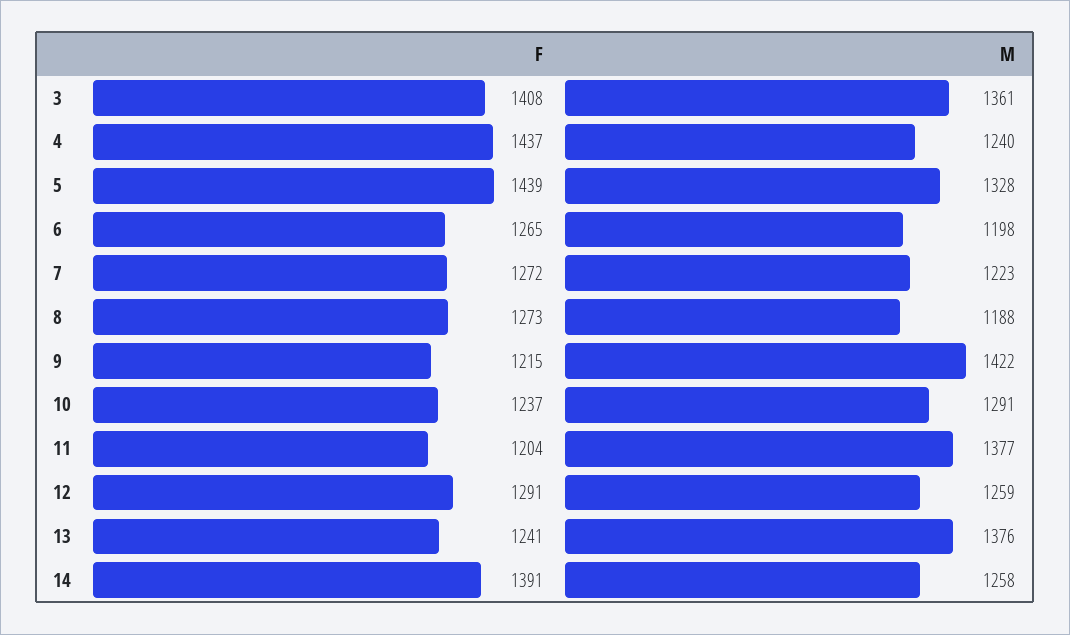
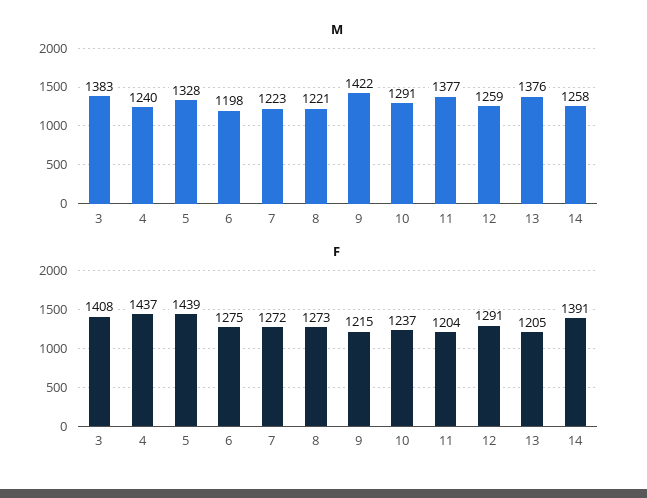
  {
    "F": {
      "3": 1408,
      "4": 1437,
      "5": 1439,
-     "6": 1265,
+     "6": 1275,
      "7": 1272,
      "8": 1273,
      "9": 1215,
      "10": 1237,
      "11": 1204,
      "12": 1291,
-     "13": 1241,
+     "13": 1205,
      "14": 1391
    },
    "M": {
-     "3": 1361,
+     "3": 1383,
      "4": 1240,
      "5": 1328,
      "6": 1198,
      "7": 1223,
-     "8": 1188,
+     "8": 1221,
      "9": 1422,
      "10": 1291,
      "11": 1377,
      "12": 1259,
      "13": 1376,
      "14": 1258
    }
  }

